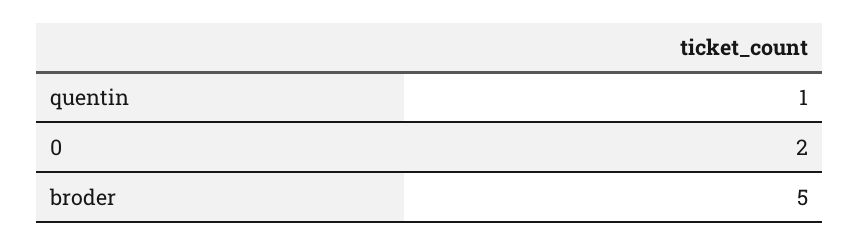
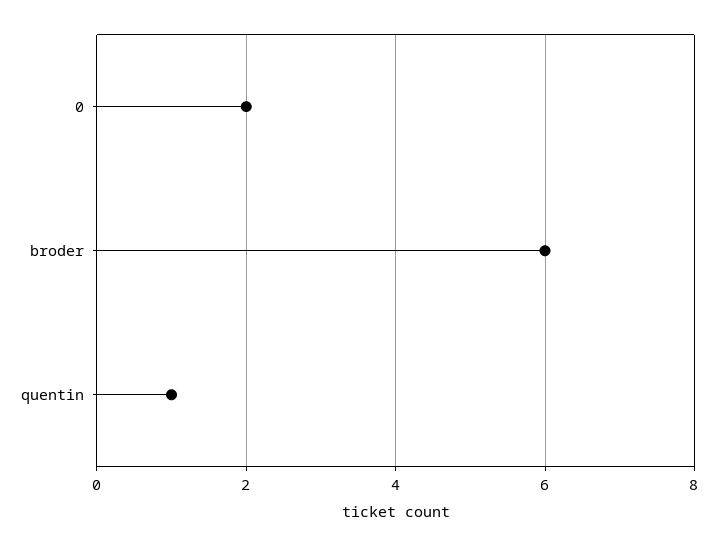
  {
    "quentin": 1,
    "0": 2,
-   "broder": 5
+   "broder": 6
  }

